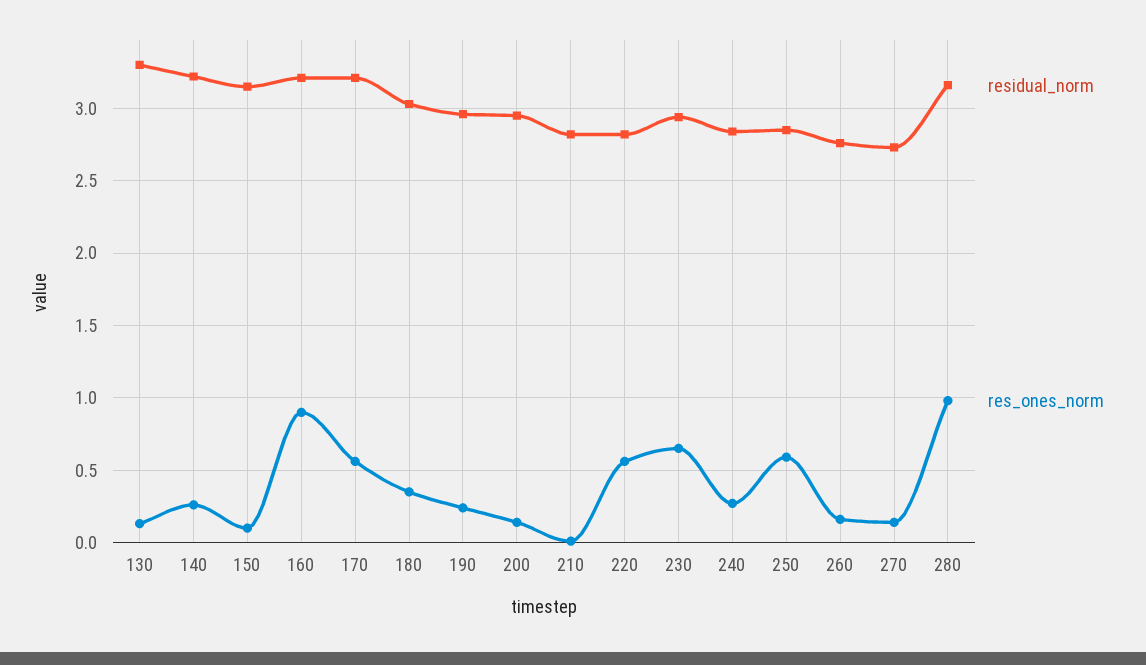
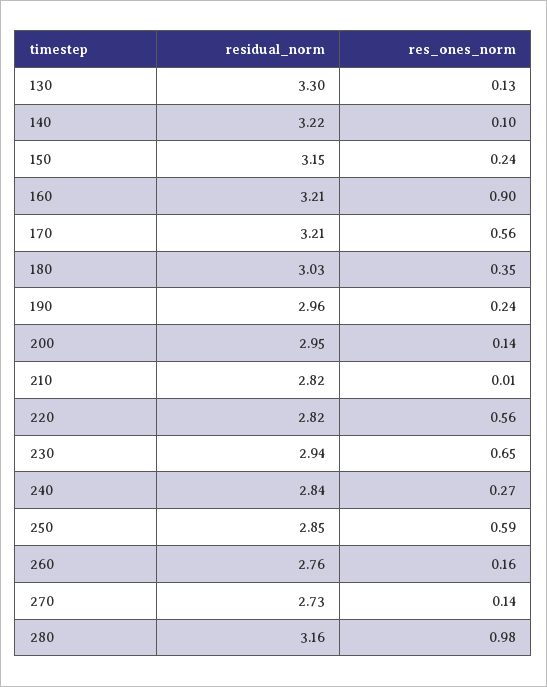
  {
    "residual_norm": {
      "130": 3.3,
      "140": 3.22,
      "150": 3.15,
      "160": 3.21,
      "170": 3.21,
      "180": 3.03,
      "190": 2.96,
      "200": 2.95,
      "210": 2.82,
      "220": 2.82,
      "230": 2.94,
      "240": 2.84,
      "250": 2.85,
      "260": 2.76,
      "270": 2.73,
      "280": 3.16
    },
    "res_ones_norm": {
      "130": 0.13,
-     "140": 0.25,
+     "140": 0.1,
-     "150": 0.1,
+     "150": 0.24,
      "160": 0.9,
      "170": 0.56,
      "180": 0.35,
      "190": 0.24,
      "200": 0.14,
      "210": 0.01,
      "220": 0.56,
      "230": 0.65,
      "240": 0.27,
      "250": 0.59,
      "260": 0.16,
      "270": 0.14,
      "280": 0.98
    }
  }

